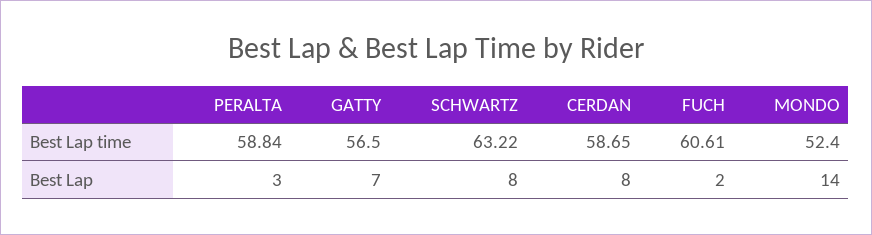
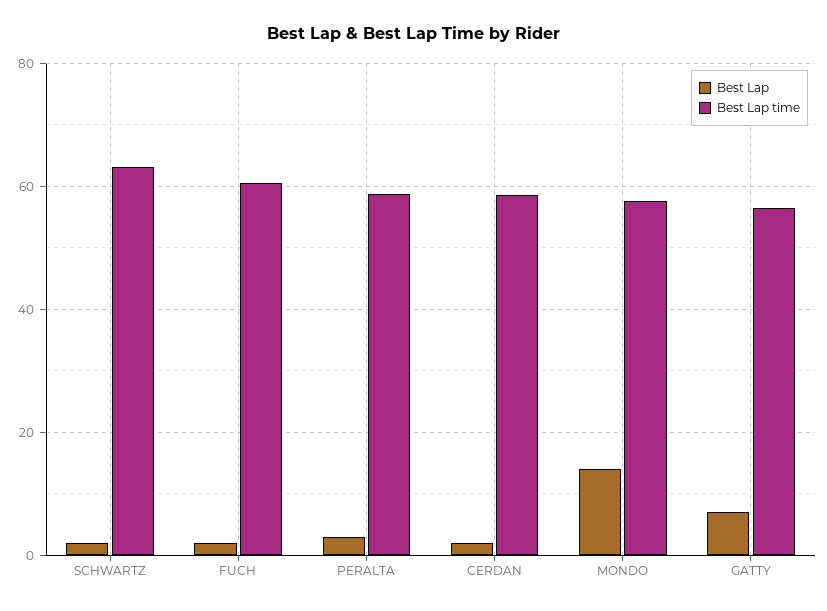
  {
    "Best Lap time": {
      "PERALTA": 58.84,
      "GATTY": 56.5,
      "SCHWARTZ": 63.22,
      "CERDAN": 58.65,
      "FUCH": 60.61,
-     "MONDO": 52.4
+     "MONDO": 58
    },
    "Best Lap": {
      "PERALTA": 3,
      "GATTY": 7,
-     "SCHWARTZ": 8,
+     "SCHWARTZ": 2,
-     "CERDAN": 8,
+     "CERDAN": 2,
      "FUCH": 2,
      "MONDO": 14
    }
  }

